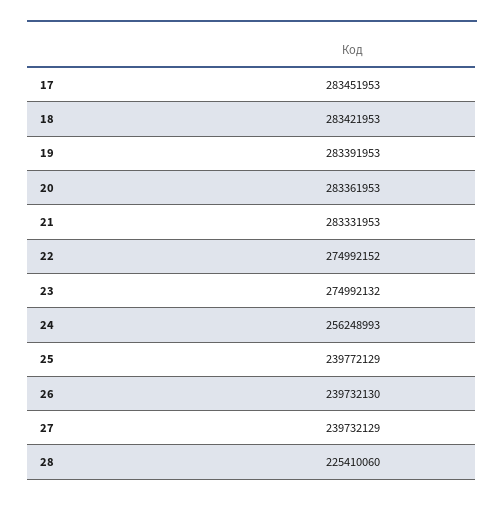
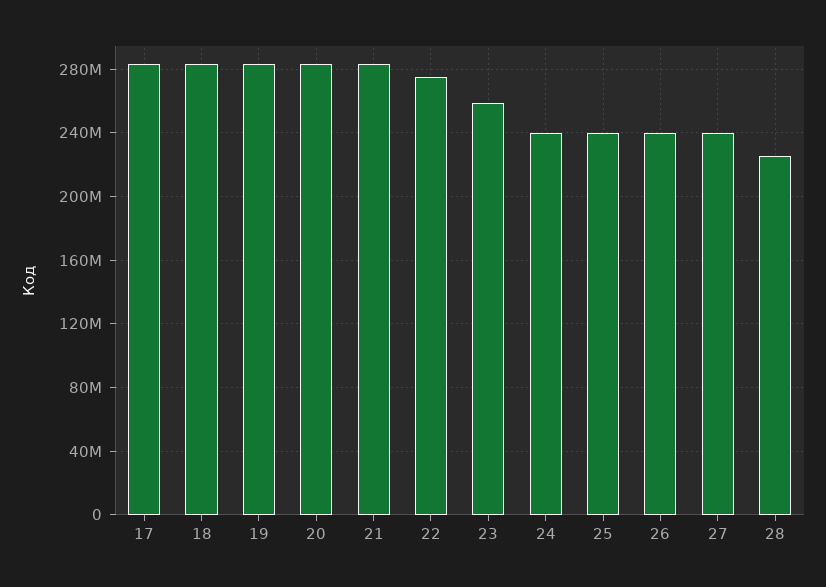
  {
    "17": 283451953,
    "18": 283421953,
    "19": 283391953,
    "20": 283361953,
    "21": 283331953,
    "22": 274992152,
-   "23": 274992132,
+   "23": 260000000,
-   "24": 256248993,
+   "24": 240000000,
    "25": 239772129,
    "26": 239732130,
    "27": 239732129,
    "28": 225410060
  }

